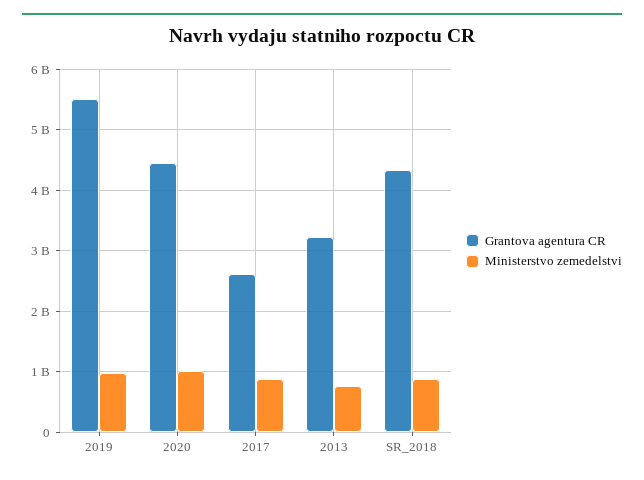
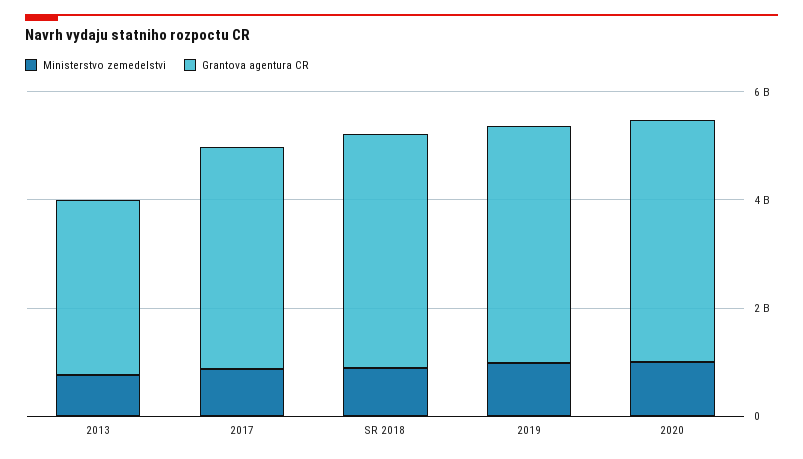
  {
    "Grantova agentura CR": {
-     "2019": 5500000000,
+     "2019": 4500000000,
      "2020": 4500000000,
-     "2017": 2600000000,
+     "2017": 4000000000,
      "2013": 3200000000,
      "SR_2018": 4300000000
    },
    "Ministerstvo zemedelstvi": {
      "2019": 1000000000,
      "2020": 1000000000,
      "2017": 900000000,
      "2013": 800000000,
      "SR_2018": 900000000
    }
  }

